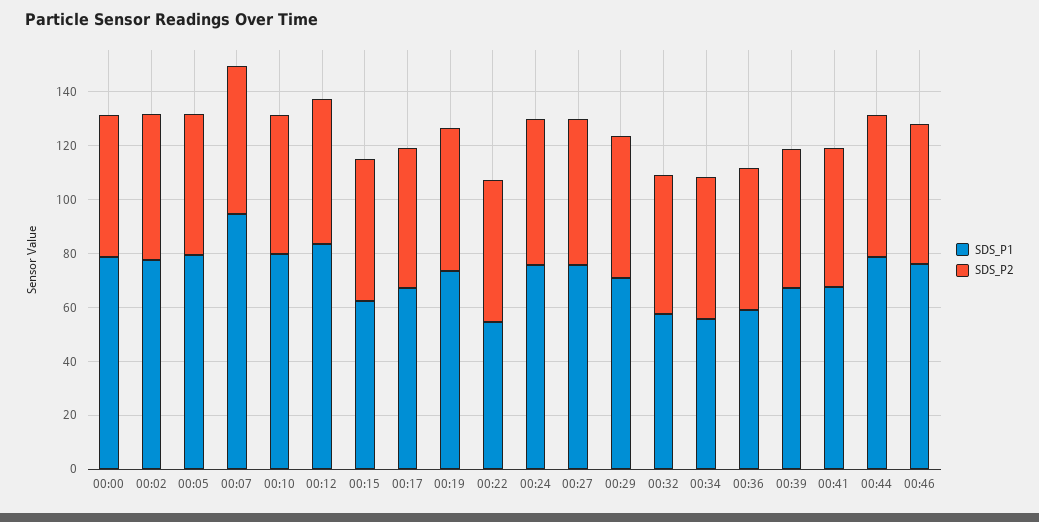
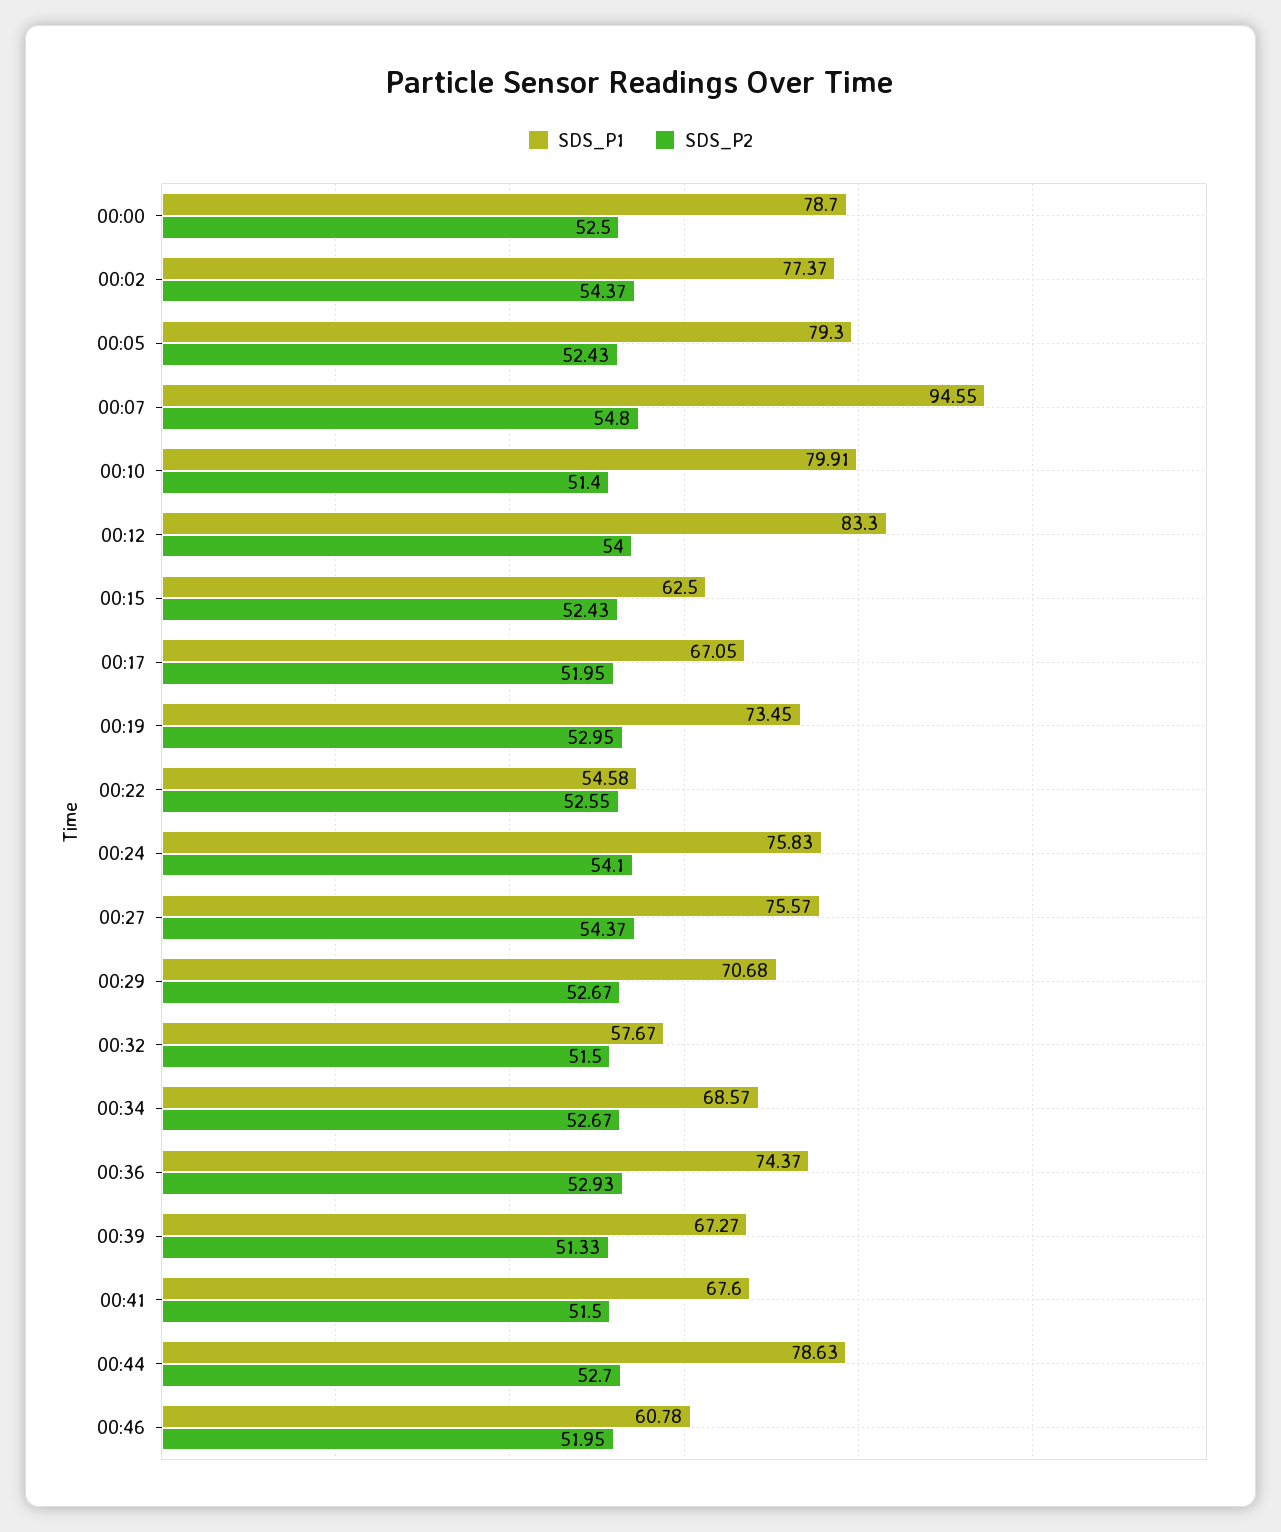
  {
    "SDS_P1": {
      "00:00": 78.7,
      "00:02": 77.37,
      "00:05": 79.3,
      "00:07": 94.55,
      "00:10": 79.91,
      "00:12": 83.3,
      "00:15": 62.5,
      "00:17": 67.05,
      "00:19": 73.45,
      "00:22": 54.58,
      "00:24": 75.83,
      "00:27": 75.57,
      "00:29": 70.68,
      "00:32": 57.67,
-     "00:34": 55,
+     "00:34": 68.57,
-     "00:36": 60,
+     "00:36": 74.37,
      "00:39": 67.27,
      "00:41": 67.6,
      "00:44": 78.63,
-     "00:46": 75
+     "00:46": 60.78
    },
    "SDS_P2": {
      "00:00": 52.5,
      "00:02": 54.37,
      "00:05": 52.43,
      "00:07": 54.8,
      "00:10": 51.4,
      "00:12": 54,
      "00:15": 52.43,
      "00:17": 51.95,
      "00:19": 52.95,
      "00:22": 52.55,
      "00:24": 54.1,
      "00:27": 54.37,
      "00:29": 52.67,
      "00:32": 51.5,
      "00:34": 52.67,
      "00:36": 52.93,
      "00:39": 51.33,
      "00:41": 51.5,
      "00:44": 52.7,
      "00:46": 51.95
    }
  }

